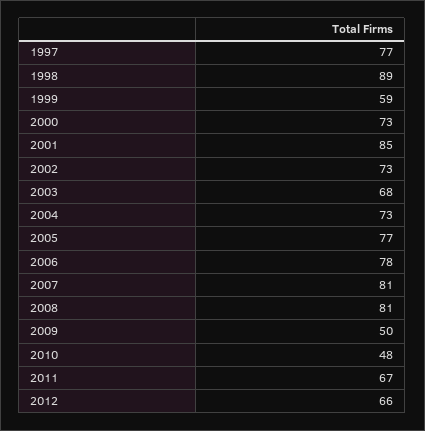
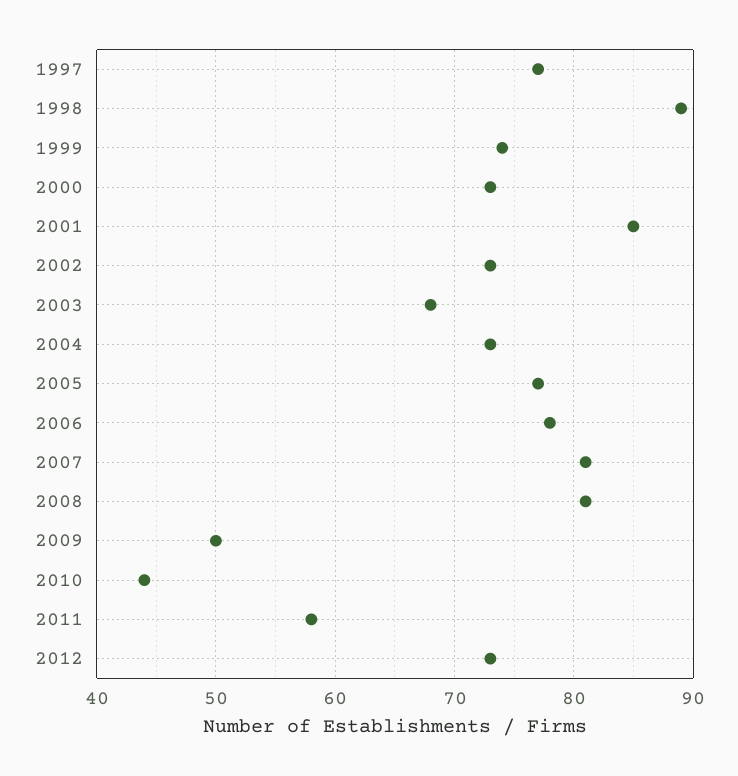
  {
    "1997": 77,
    "1998": 89,
-   "1999": 59,
+   "1999": 74,
    "2000": 73,
    "2001": 85,
    "2002": 73,
    "2003": 68,
    "2004": 73,
    "2005": 77,
    "2006": 78,
    "2007": 81,
    "2008": 81,
    "2009": 50,
-   "2010": 48,
+   "2010": 44,
-   "2011": 67,
+   "2011": 58,
-   "2012": 66
+   "2012": 73
  }

